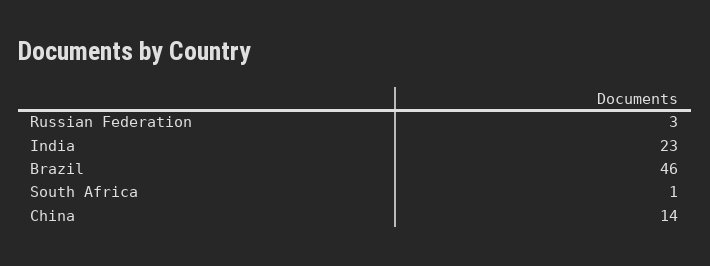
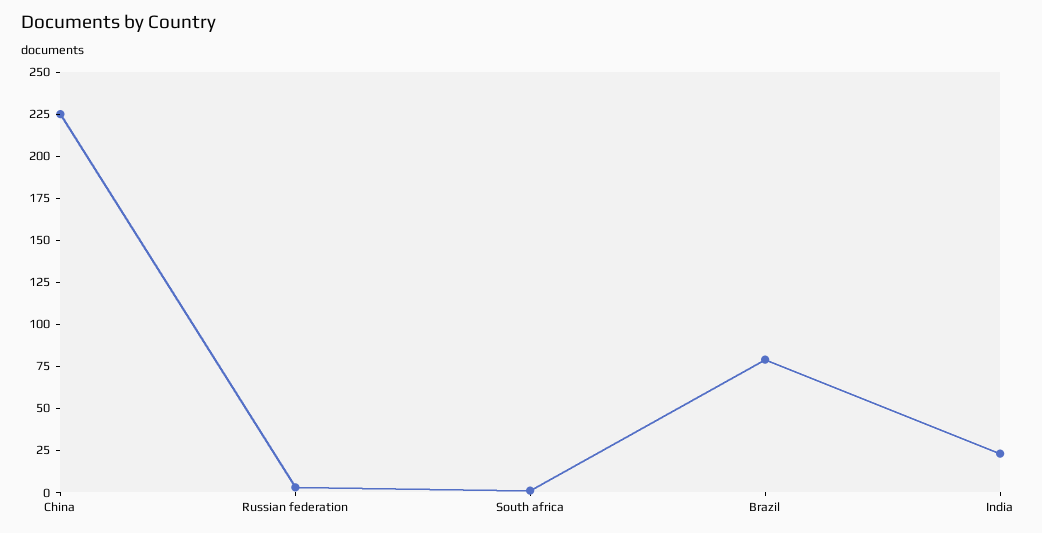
  {
    "Russian Federation": 3,
    "India": 23,
-   "Brazil": 46,
+   "Brazil": 80,
    "South Africa": 1,
-   "China": 14
+   "China": 225
  }

